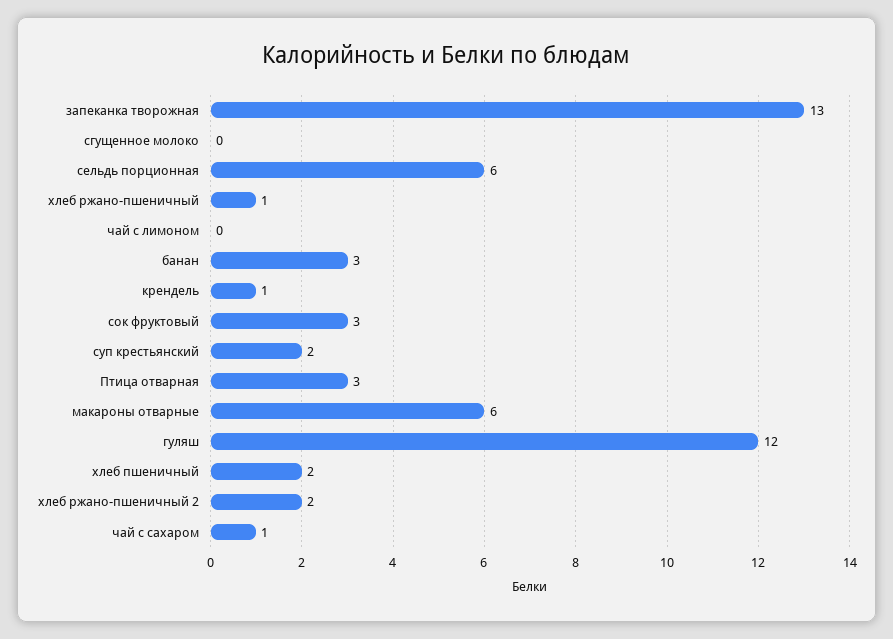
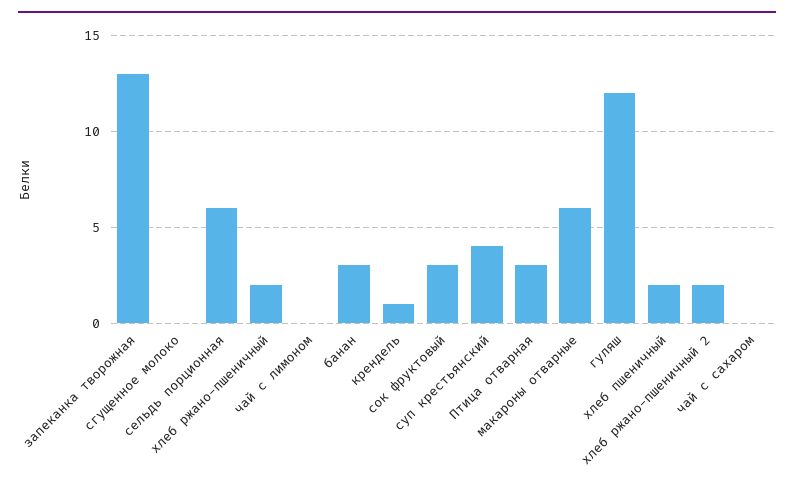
  {
    "запеканка творожная": 13,
    "сгущенное молоко": 0,
    "сельдь порционная": 6,
-   "хлеб ржано-пшеничный": 1,
+   "хлеб ржано-пшеничный": 2,
    "чай с лимоном": 0,
    "банан": 3,
    "крендель": 1,
    "сок фруктовый": 3,
-   "суп крестьянский": 2,
+   "суп крестьянский": 4,
    "Птица отварная": 3,
    "макароны отварные": 6,
    "гуляш": 12,
    "хлеб пшеничный": 2,
    "хлеб ржано-пшеничный 2": 2,
-   "чай с сахаром": 1
+   "чай с сахаром": 0
  }

